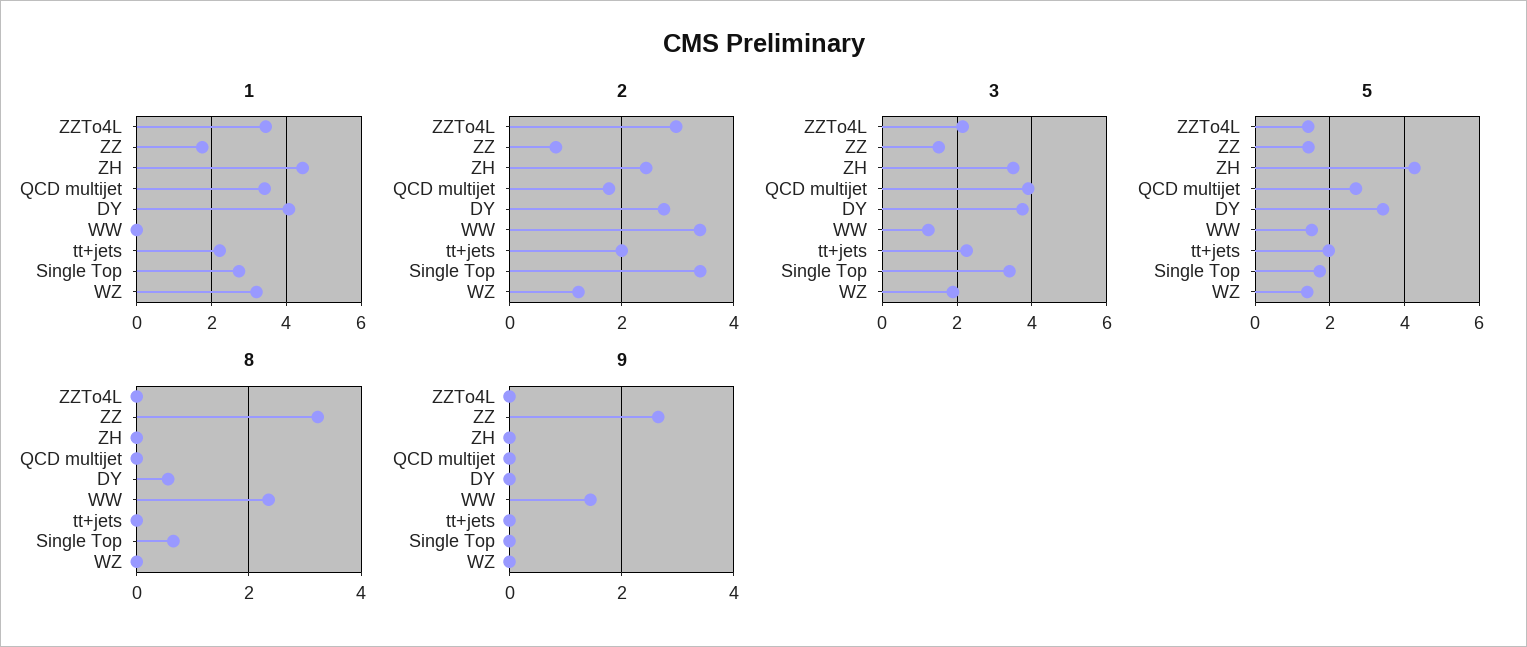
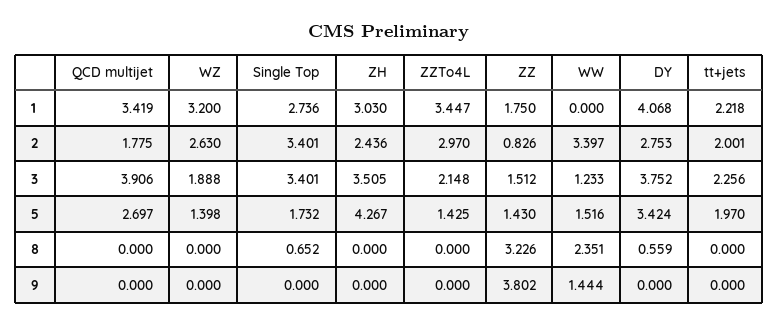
  {
    "1": {
      "ZZTo4L": 3.447,
      "ZZ": 1.75,
-     "ZH": 4.4,
+     "ZH": 3.03,
      "QCD multijet": 3.419,
      "DY": 4.068,
      "WW": 0,
      "tt+jets": 2.218,
      "Single Top": 2.736,
      "WZ": 3.2
    },
    "2": {
      "ZZTo4L": 2.97,
      "ZZ": 0.826,
      "ZH": 2.436,
      "QCD multijet": 1.775,
      "DY": 2.753,
      "WW": 3.397,
      "tt+jets": 2.001,
      "Single Top": 3.401,
-     "WZ": 1.2
+     "WZ": 2.63
    },
    "3": {
      "ZZTo4L": 2.148,
      "ZZ": 1.512,
      "ZH": 3.505,
      "QCD multijet": 3.906,
      "DY": 3.752,
      "WW": 1.233,
      "tt+jets": 2.256,
      "Single Top": 3.401,
      "WZ": 1.888
    },
    "5": {
      "ZZTo4L": 1.425,
      "ZZ": 1.43,
      "ZH": 4.267,
      "QCD multijet": 2.697,
      "DY": 3.424,
      "WW": 1.516,
      "tt+jets": 1.97,
      "Single Top": 1.732,
      "WZ": 1.398
    },
    "8": {
      "ZZTo4L": 0,
      "ZZ": 3.226,
      "ZH": 0,
      "QCD multijet": 0,
      "DY": 0.559,
      "WW": 2.351,
      "tt+jets": 0,
      "Single Top": 0.652,
      "WZ": 0
    },
    "9": {
      "ZZTo4L": 0,
-     "ZZ": 2.6,
+     "ZZ": 3.802,
      "ZH": 0,
      "QCD multijet": 0,
      "DY": 0,
      "WW": 1.444,
      "tt+jets": 0,
      "Single Top": 0,
      "WZ": 0
    }
  }

